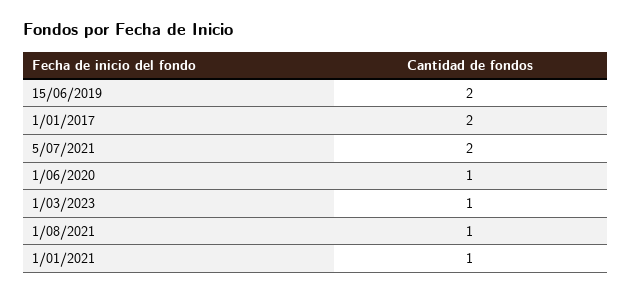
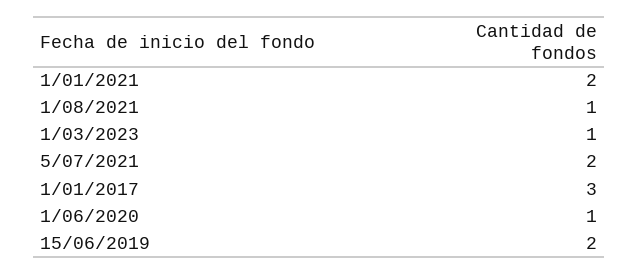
  {
    "15/06/2019": 2,
-   "1/01/2017": 2,
+   "1/01/2017": 3,
    "5/07/2021": 2,
    "1/06/2020": 1,
    "1/03/2023": 1,
    "1/08/2021": 1,
-   "1/01/2021": 1
+   "1/01/2021": 2
  }

